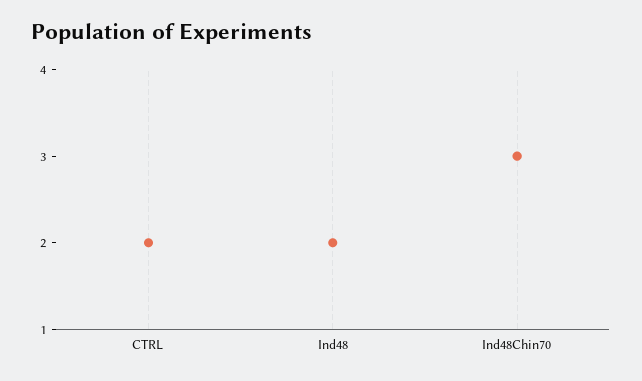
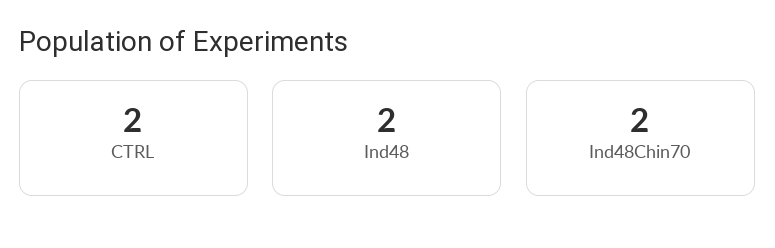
  {
    "CTRL": 2,
    "Ind48": 2,
-   "Ind48Chin70": 3
+   "Ind48Chin70": 2
  }

